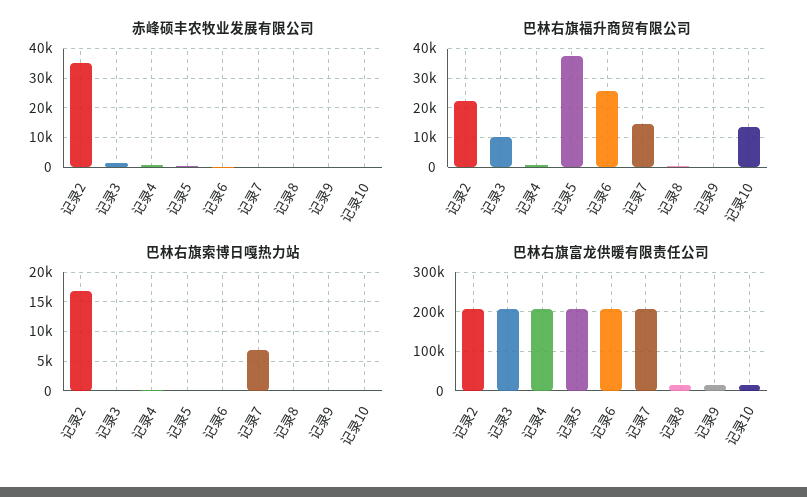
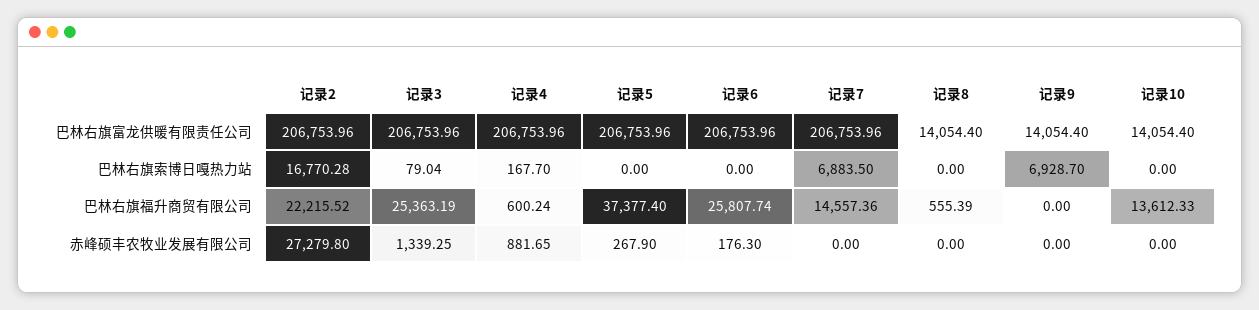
  {
    "赤峰硕丰农牧业发展有限公司": {
-     "记录2": 35000,
+     "记录2": 27279.8,
      "记录3": 1339.25,
      "记录4": 881.65,
      "记录5": 267.9,
      "记录6": 176.3,
      "记录7": 0,
      "记录8": 0,
      "记录9": 0,
      "记录10": 0
    },
    "巴林右旗福升商贸有限公司": {
      "记录2": 22215.52,
-     "记录3": 10000,
+     "记录3": 25363.19,
      "记录4": 600.24,
      "记录5": 37377.4,
      "记录6": 25807.74,
      "记录7": 14557.36,
      "记录8": 555.39,
      "记录9": 0,
      "记录10": 13612.33
    },
    "巴林右旗索博日嘎热力站": {
      "记录2": 16770.28,
      "记录3": 79.04,
      "记录4": 167.7,
      "记录5": 0,
      "记录6": 0,
      "记录7": 6883.5,
      "记录8": 0,
-     "记录9": 0,
+     "记录9": 6928.7,
      "记录10": 0
    },
    "巴林右旗富龙供暖有限责任公司": {
      "记录2": 206753.96,
      "记录3": 206753.96,
      "记录4": 206753.96,
      "记录5": 206753.96,
      "记录6": 206753.96,
      "记录7": 206753.96,
      "记录8": 14054.4,
      "记录9": 14054.4,
      "记录10": 14054.4
    }
  }

